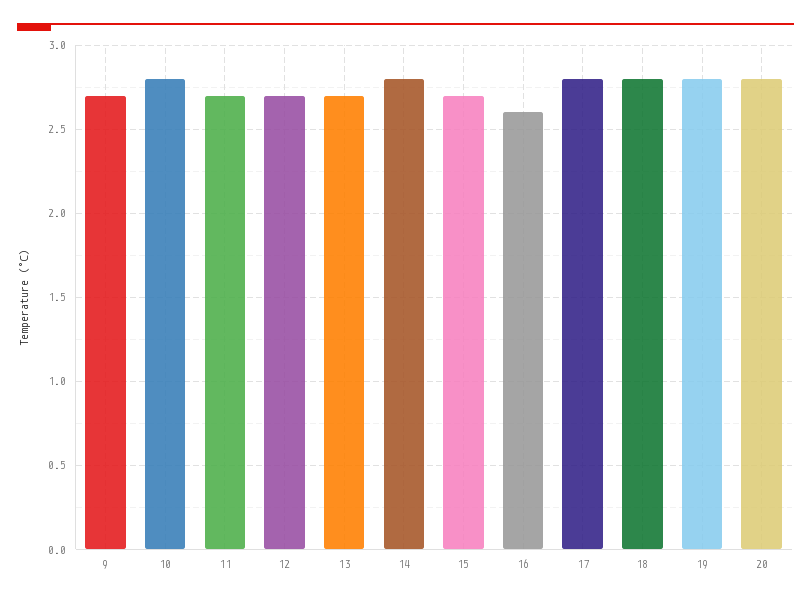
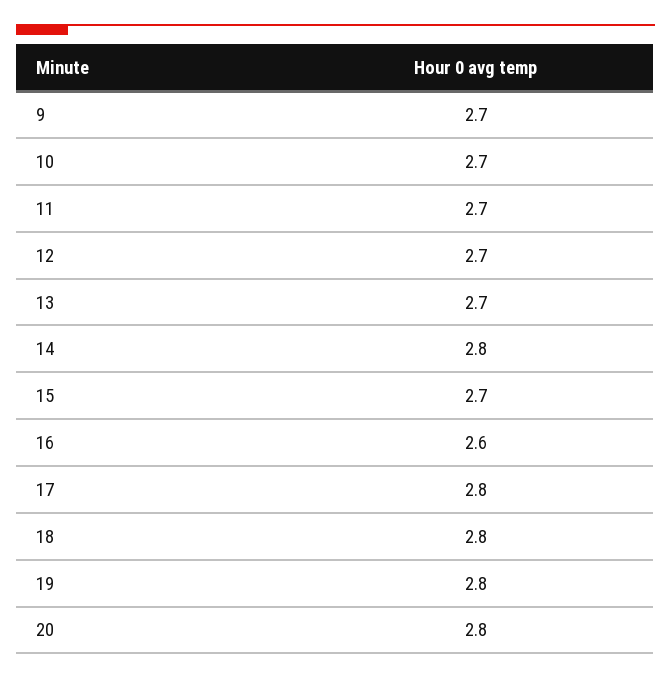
  {
    "9": 2.7,
-   "10": 2.8,
+   "10": 2.7,
    "11": 2.7,
    "12": 2.7,
    "13": 2.7,
    "14": 2.8,
    "15": 2.7,
    "16": 2.6,
    "17": 2.8,
    "18": 2.8,
    "19": 2.8,
    "20": 2.8
  }

